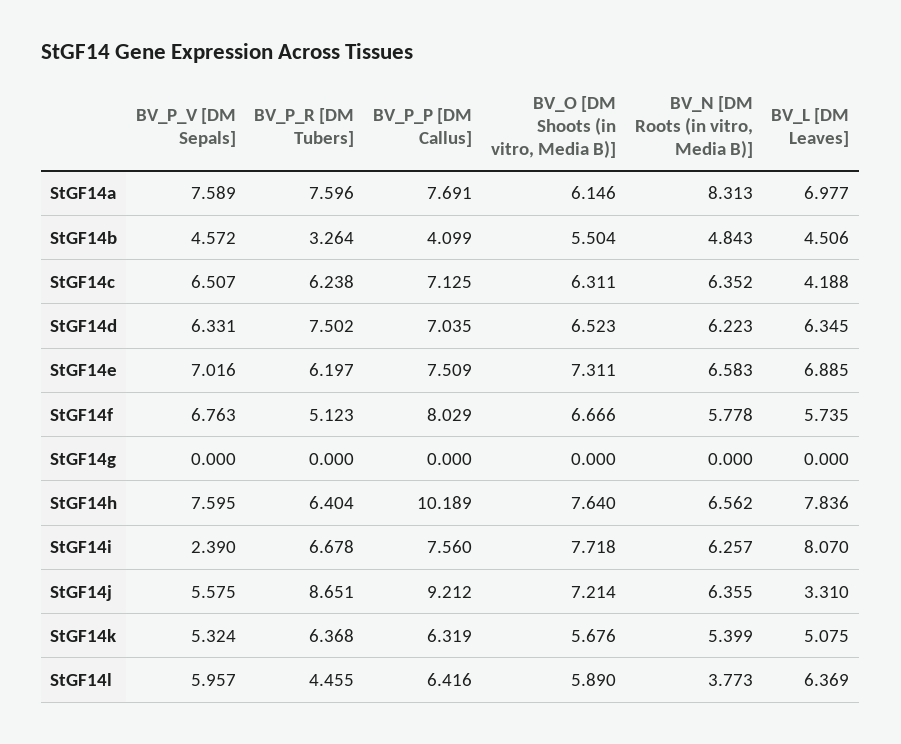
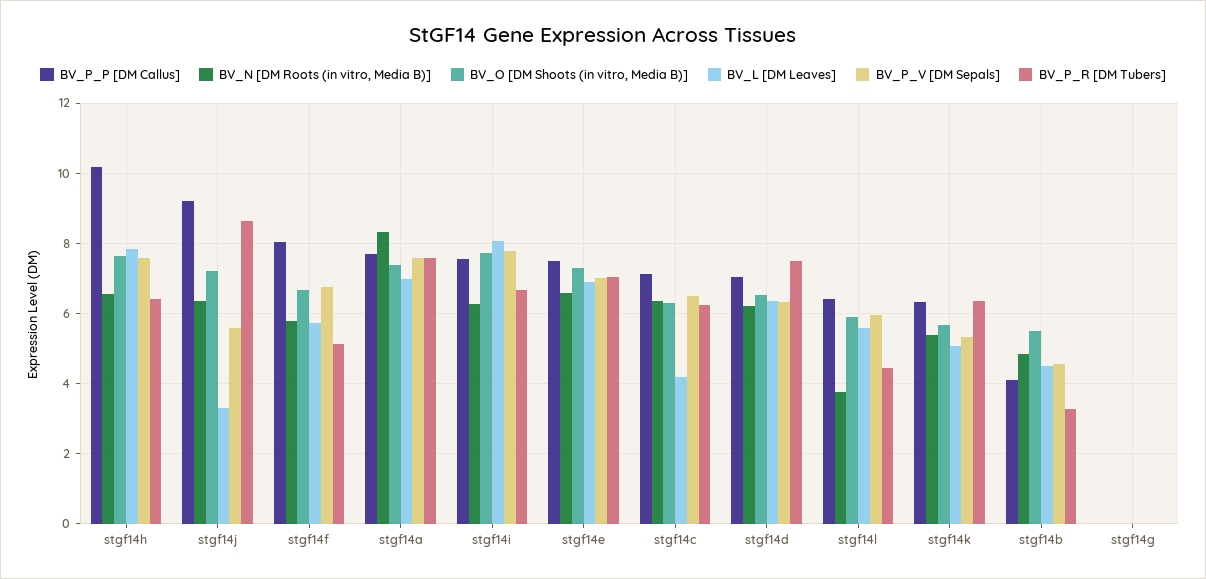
  {
    "BV_P_V [DM Sepals]": {
      "StGF14a": 7.589,
      "StGF14b": 4.572,
      "StGF14c": 6.507,
      "StGF14d": 6.331,
      "StGF14e": 7.016,
      "StGF14f": 6.763,
      "StGF14g": 0,
      "StGF14h": 7.595,
-     "StGF14i": 2.39,
+     "StGF14i": 7.8,
      "StGF14j": 5.575,
      "StGF14k": 5.324,
      "StGF14l": 5.957
    },
    "BV_P_R [DM Tubers]": {
      "StGF14a": 7.596,
      "StGF14b": 3.264,
      "StGF14c": 6.238,
      "StGF14d": 7.502,
-     "StGF14e": 6.197,
+     "StGF14e": 7,
      "StGF14f": 5.123,
      "StGF14g": 0,
      "StGF14h": 6.404,
      "StGF14i": 6.678,
      "StGF14j": 8.651,
      "StGF14k": 6.368,
      "StGF14l": 4.455
    },
    "BV_P_P [DM Callus]": {
      "StGF14a": 7.691,
      "StGF14b": 4.099,
      "StGF14c": 7.125,
      "StGF14d": 7.035,
      "StGF14e": 7.509,
      "StGF14f": 8.029,
      "StGF14g": 0,
      "StGF14h": 10.189,
      "StGF14i": 7.56,
      "StGF14j": 9.212,
      "StGF14k": 6.319,
      "StGF14l": 6.416
    },
    "BV_O [DM Shoots (in vitro, Media B)]": {
-     "StGF14a": 6.146,
+     "StGF14a": 7.4,
      "StGF14b": 5.504,
      "StGF14c": 6.311,
      "StGF14d": 6.523,
      "StGF14e": 7.311,
      "StGF14f": 6.666,
      "StGF14g": 0,
      "StGF14h": 7.64,
      "StGF14i": 7.718,
      "StGF14j": 7.214,
      "StGF14k": 5.676,
      "StGF14l": 5.89
    },
    "BV_N [DM Roots (in vitro, Media B)]": {
      "StGF14a": 8.313,
      "StGF14b": 4.843,
      "StGF14c": 6.352,
      "StGF14d": 6.223,
      "StGF14e": 6.583,
      "StGF14f": 5.778,
      "StGF14g": 0,
      "StGF14h": 6.562,
      "StGF14i": 6.257,
      "StGF14j": 6.355,
      "StGF14k": 5.399,
      "StGF14l": 3.773
    },
    "BV_L [DM Leaves]": {
      "StGF14a": 6.977,
      "StGF14b": 4.506,
      "StGF14c": 4.188,
      "StGF14d": 6.345,
      "StGF14e": 6.885,
      "StGF14f": 5.735,
      "StGF14g": 0,
      "StGF14h": 7.836,
      "StGF14i": 8.07,
      "StGF14j": 3.31,
      "StGF14k": 5.075,
-     "StGF14l": 6.369
+     "StGF14l": 5.6
    }
  }

